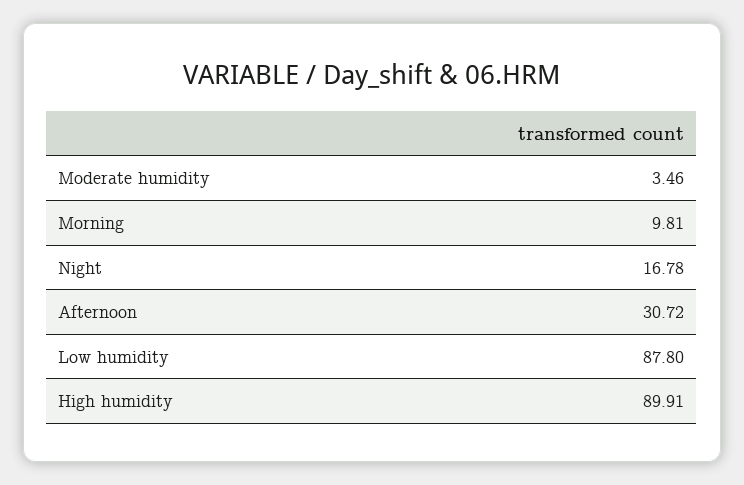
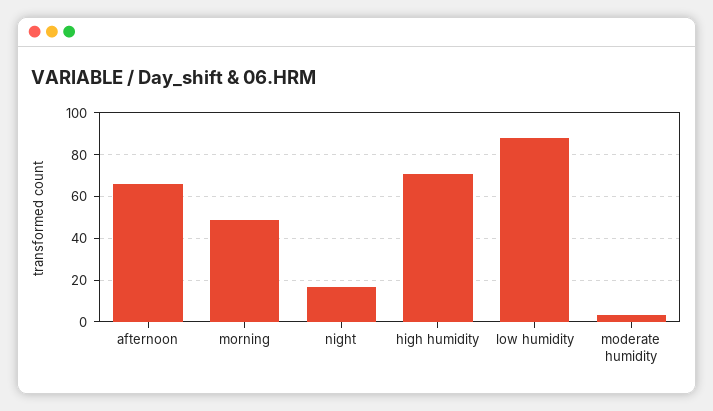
  {
    "Moderate humidity": 3.46,
-   "Morning": 9.81,
+   "Morning": 50,
    "Night": 16.78,
-   "Afternoon": 30.72,
+   "Afternoon": 65,
    "Low humidity": 87.8,
-   "High humidity": 89.91
+   "High humidity": 70
  }

